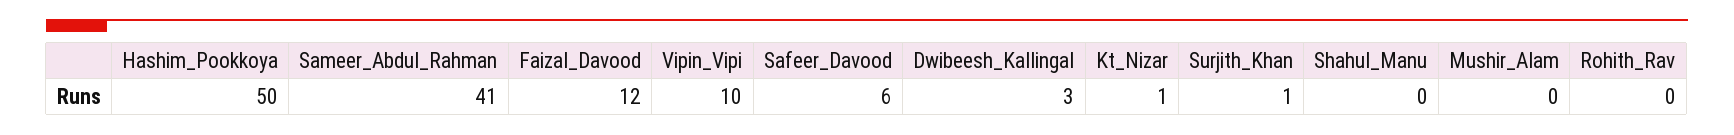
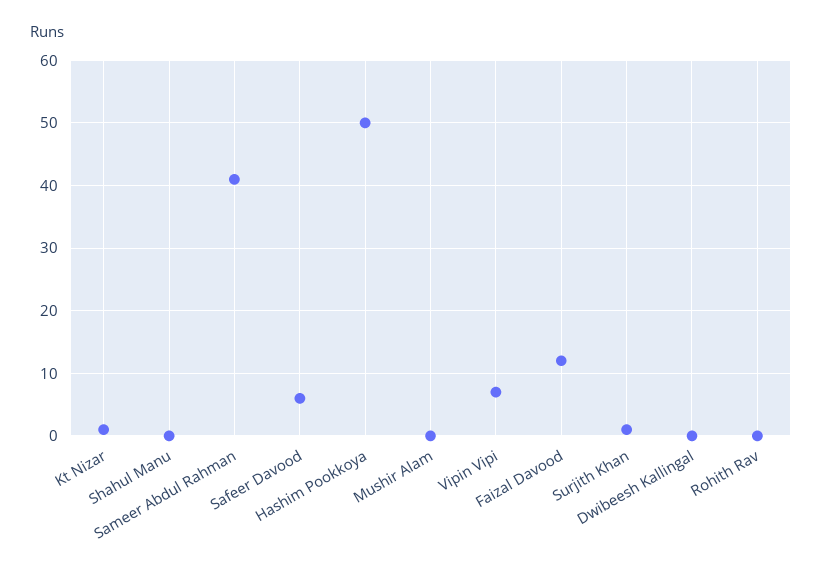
  {
    "Hashim_Pookkoya": 50,
    "Sameer_Abdul_Rahman": 41,
    "Faizal_Davood": 12,
-   "Vipin_Vipi": 10,
+   "Vipin_Vipi": 7,
    "Safeer_Davood": 6,
-   "Dwibeesh_Kallingal": 3,
+   "Dwibeesh_Kallingal": 0,
    "Kt_Nizar": 1,
    "Surjith_Khan": 1,
    "Shahul_Manu": 0,
    "Mushir_Alam": 0,
    "Rohith_Rav": 0
  }

